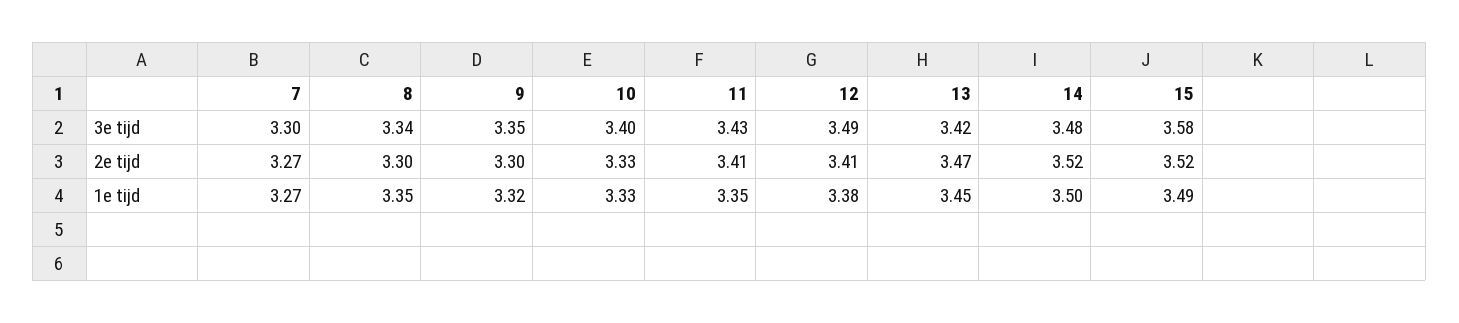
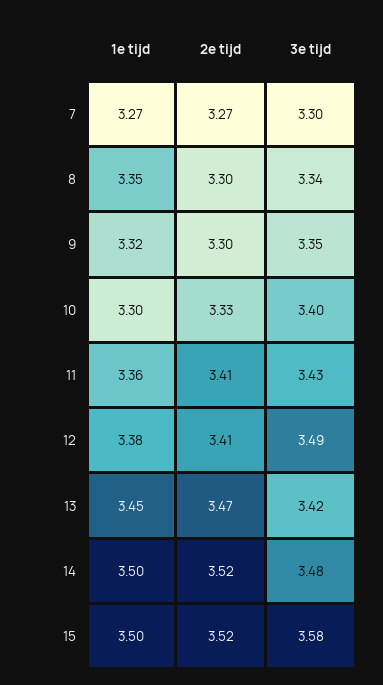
  {
    "7": {
      "3e tijd": 3.3,
      "2e tijd": 3.27,
      "1e tijd": 3.27
    },
    "8": {
      "3e tijd": 3.34,
      "2e tijd": 3.3,
      "1e tijd": 3.35
    },
    "9": {
      "3e tijd": 3.35,
      "2e tijd": 3.3,
      "1e tijd": 3.32
    },
    "10": {
      "3e tijd": 3.4,
      "2e tijd": 3.33,
-     "1e tijd": 3.33
+     "1e tijd": 3.3
    },
    "11": {
      "3e tijd": 3.43,
      "2e tijd": 3.41,
-     "1e tijd": 3.35
+     "1e tijd": 3.36
    },
    "12": {
      "3e tijd": 3.49,
      "2e tijd": 3.41,
      "1e tijd": 3.38
    },
    "13": {
      "3e tijd": 3.42,
      "2e tijd": 3.47,
      "1e tijd": 3.45
    },
    "14": {
      "3e tijd": 3.48,
      "2e tijd": 3.52,
      "1e tijd": 3.5
    },
    "15": {
      "3e tijd": 3.58,
      "2e tijd": 3.52,
-     "1e tijd": 3.49
+     "1e tijd": 3.5
    }
  }

